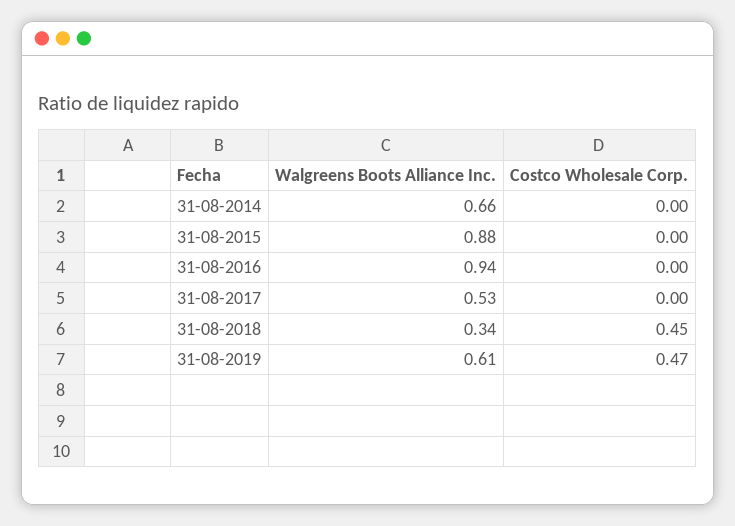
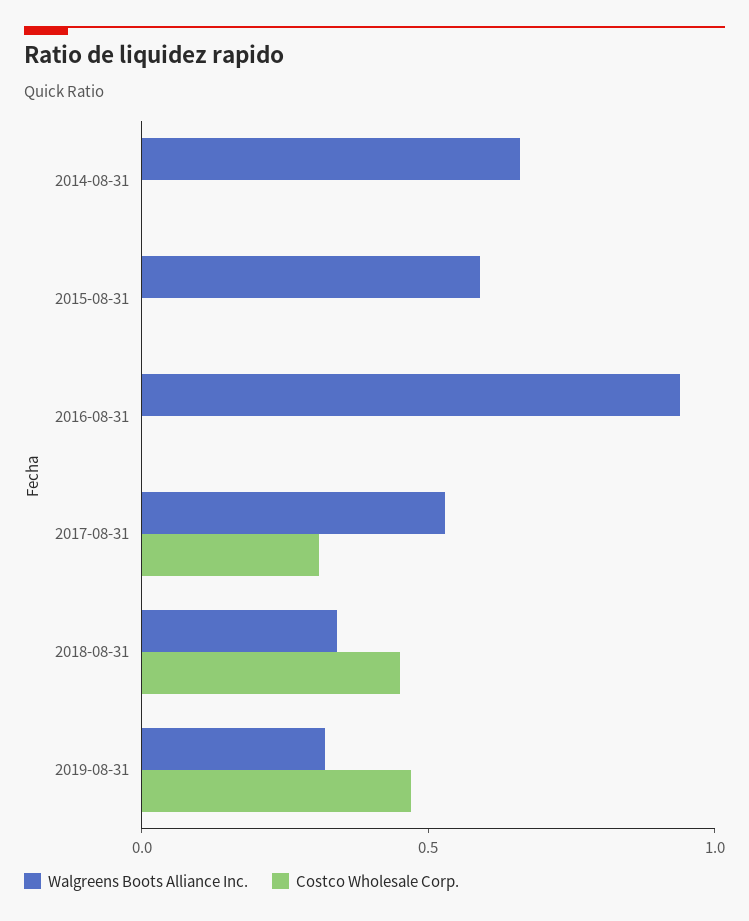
  {
    "Walgreens Boots Alliance Inc.": {
      "31-08-2014": 0.66,
-     "31-08-2015": 0.88,
+     "31-08-2015": 0.6,
      "31-08-2016": 0.94,
      "31-08-2017": 0.53,
      "31-08-2018": 0.34,
-     "31-08-2019": 0.61
+     "31-08-2019": 0.3
    },
    "Costco Wholesale Corp.": {
      "31-08-2014": 0,
      "31-08-2015": 0,
      "31-08-2016": 0,
-     "31-08-2017": 0,
+     "31-08-2017": 0.3,
      "31-08-2018": 0.45,
      "31-08-2019": 0.47
    }
  }

